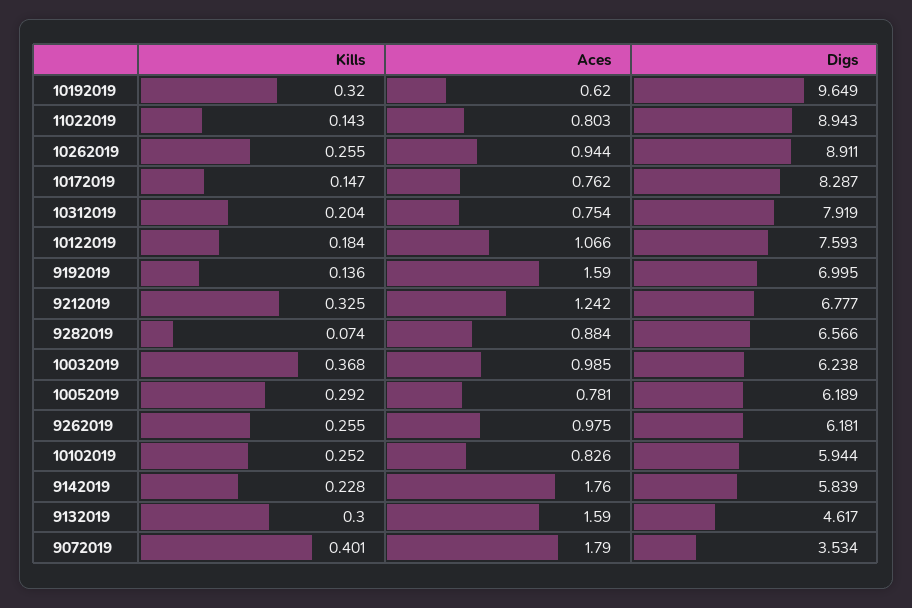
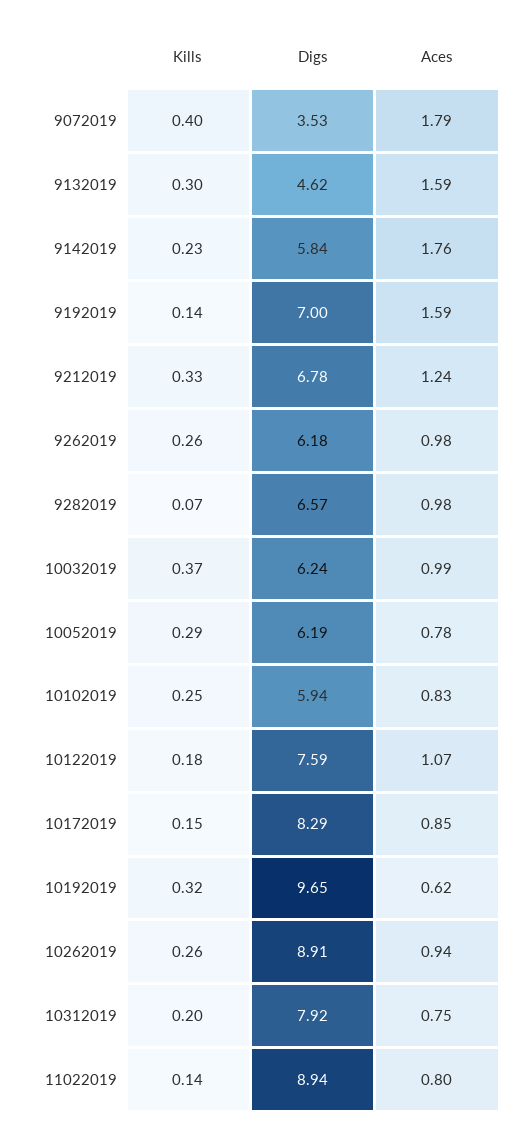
  {
    "Kills": {
      "10192019": 0.32,
      "11022019": 0.143,
      "10262019": 0.255,
      "10172019": 0.147,
      "10312019": 0.204,
      "10122019": 0.184,
      "9192019": 0.136,
      "9212019": 0.325,
      "9282019": 0.074,
      "10032019": 0.368,
      "10052019": 0.292,
      "9262019": 0.255,
      "10102019": 0.252,
      "9142019": 0.228,
      "9132019": 0.3,
      "9072019": 0.401
    },
    "Aces": {
      "10192019": 0.62,
      "11022019": 0.803,
      "10262019": 0.944,
-     "10172019": 0.762,
+     "10172019": 0.85,
      "10312019": 0.754,
      "10122019": 1.066,
      "9192019": 1.59,
      "9212019": 1.242,
-     "9282019": 0.884,
+     "9282019": 0.98,
      "10032019": 0.985,
      "10052019": 0.781,
      "9262019": 0.975,
      "10102019": 0.826,
      "9142019": 1.76,
      "9132019": 1.59,
      "9072019": 1.79
    },
    "Digs": {
      "10192019": 9.649,
      "11022019": 8.943,
      "10262019": 8.911,
      "10172019": 8.287,
      "10312019": 7.919,
      "10122019": 7.593,
      "9192019": 6.995,
      "9212019": 6.777,
      "9282019": 6.566,
      "10032019": 6.238,
      "10052019": 6.189,
      "9262019": 6.181,
      "10102019": 5.944,
      "9142019": 5.839,
      "9132019": 4.617,
      "9072019": 3.534
    }
  }

